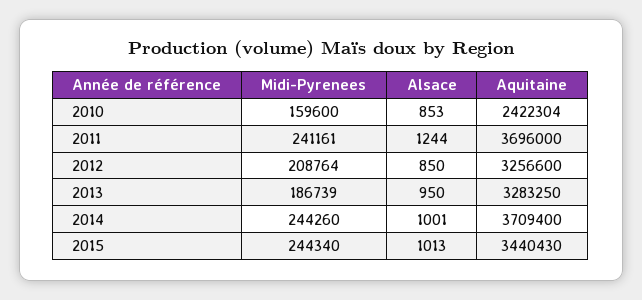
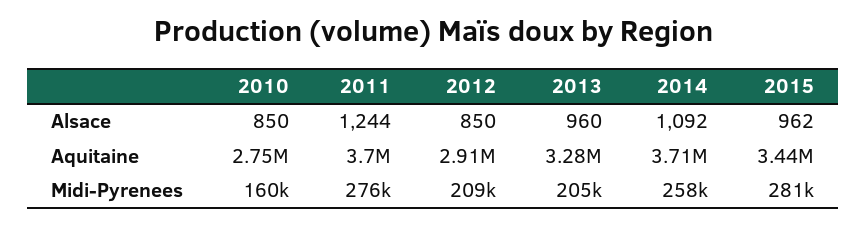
  {
    "Midi-Pyrenees": {
      "2010": 159600,
-     "2011": 241161,
+     "2011": 276000,
      "2012": 208764,
-     "2013": 186739,
+     "2013": 205000,
-     "2014": 244260,
+     "2014": 258000,
-     "2015": 244340
+     "2015": 281000
    },
    "Alsace": {
-     "2010": 853,
+     "2010": 850,
      "2011": 1244,
      "2012": 850,
-     "2013": 950,
+     "2013": 960,
-     "2014": 1001,
+     "2014": 1092,
-     "2015": 1013
+     "2015": 962
    },
    "Aquitaine": {
-     "2010": 2422304,
+     "2010": 2750000,
      "2011": 3696000,
-     "2012": 3256600,
+     "2012": 2910000,
      "2013": 3283250,
      "2014": 3709400,
      "2015": 3440430
    }
  }

